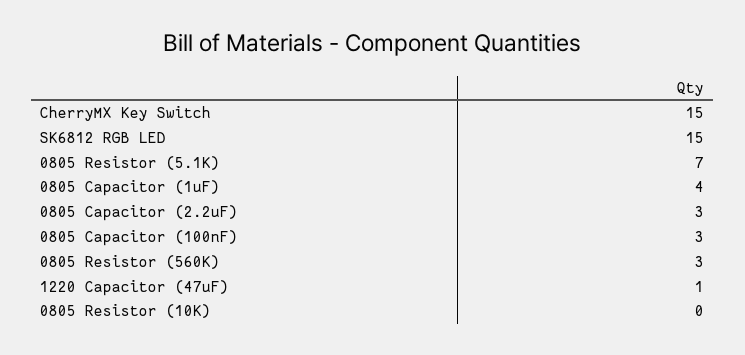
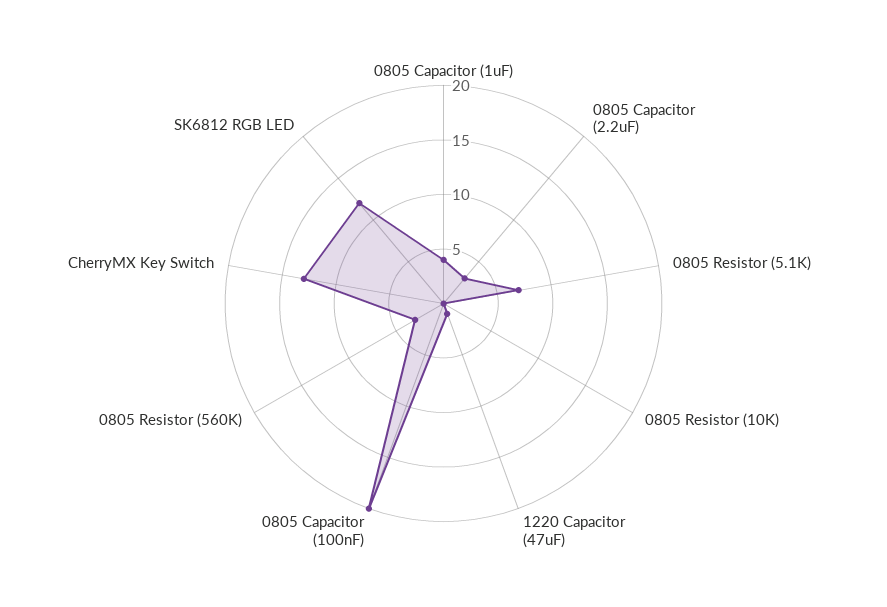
  {
-   "CherryMX Key Switch": 15,
+   "CherryMX Key Switch": 13,
-   "SK6812 RGB LED": 15,
+   "SK6812 RGB LED": 12,
    "0805 Resistor (5.1K)": 7,
    "0805 Capacitor (1uF)": 4,
    "0805 Capacitor (2.2uF)": 3,
-   "0805 Capacitor (100nF)": 3,
+   "0805 Capacitor (100nF)": 20,
    "0805 Resistor (560K)": 3,
    "1220 Capacitor (47uF)": 1,
    "0805 Resistor (10K)": 0
  }

